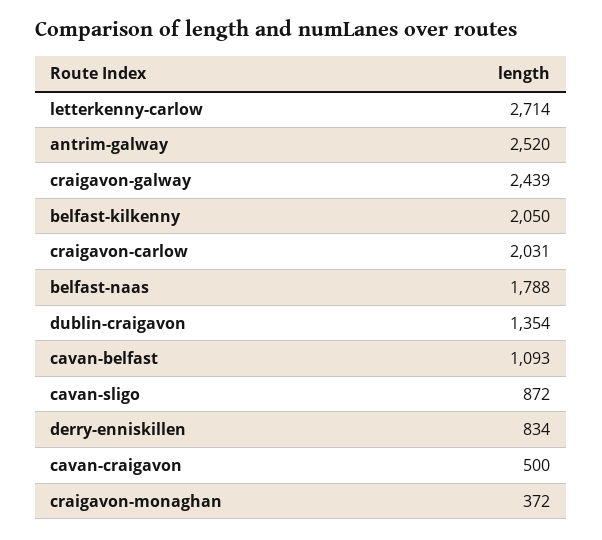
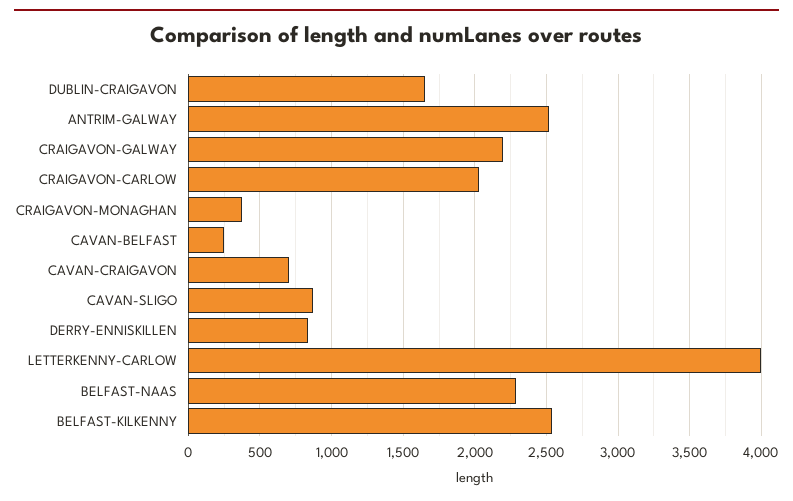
  {
-   "letterkenny-carlow": 2714,
+   "letterkenny-carlow": 4000,
    "antrim-galway": 2520,
-   "craigavon-galway": 2439,
+   "craigavon-galway": 2200,
-   "belfast-kilkenny": 2050,
+   "belfast-kilkenny": 2550,
    "craigavon-carlow": 2031,
-   "belfast-naas": 1788,
+   "belfast-naas": 2300,
-   "dublin-craigavon": 1354,
+   "dublin-craigavon": 1650,
-   "cavan-belfast": 1093,
+   "cavan-belfast": 250,
    "cavan-sligo": 872,
    "derry-enniskillen": 834,
-   "cavan-craigavon": 500,
+   "cavan-craigavon": 700,
    "craigavon-monaghan": 372
  }

